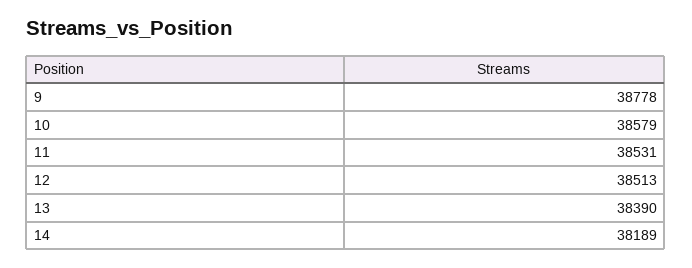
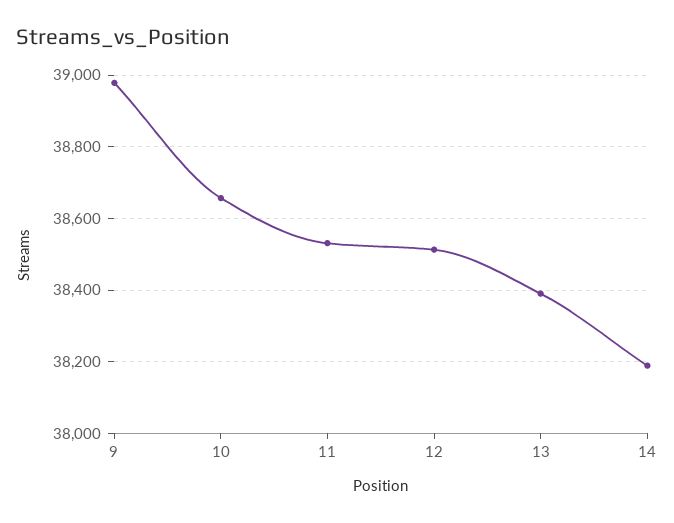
  {
-   "9": 38778,
+   "9": 38980,
-   "10": 38579,
+   "10": 38660,
    "11": 38531,
    "12": 38513,
    "13": 38390,
    "14": 38189
  }

